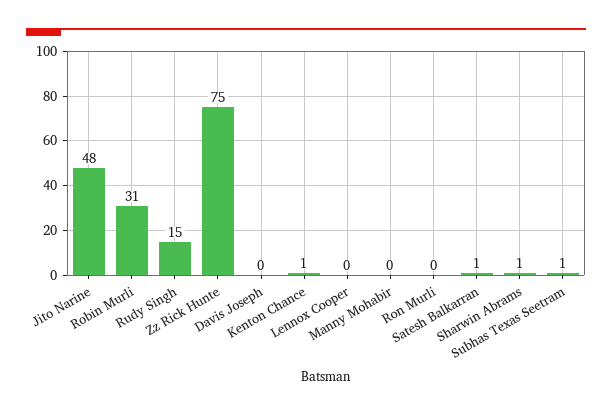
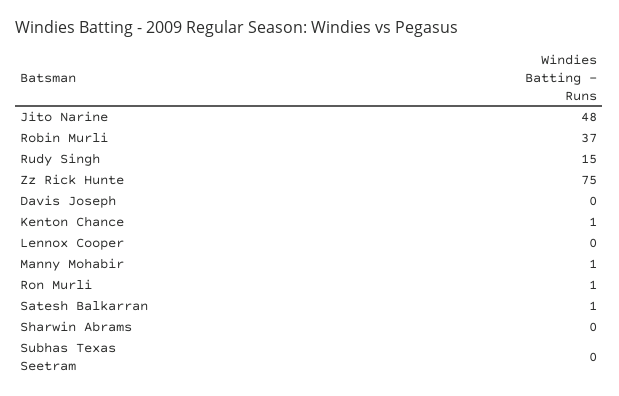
  {
    "Jito Narine": 48,
-   "Robin Murli": 31,
+   "Robin Murli": 37,
    "Rudy Singh": 15,
    "Zz Rick Hunte": 75,
    "Davis Joseph": 0,
    "Kenton Chance": 1,
    "Lennox Cooper": 0,
-   "Manny Mohabir": 0,
+   "Manny Mohabir": 1,
-   "Ron Murli": 0,
+   "Ron Murli": 1,
    "Satesh Balkarran": 1,
-   "Sharwin Abrams": 1,
+   "Sharwin Abrams": 0,
-   "Subhas Texas Seetram": 1
+   "Subhas Texas Seetram": 0
  }

